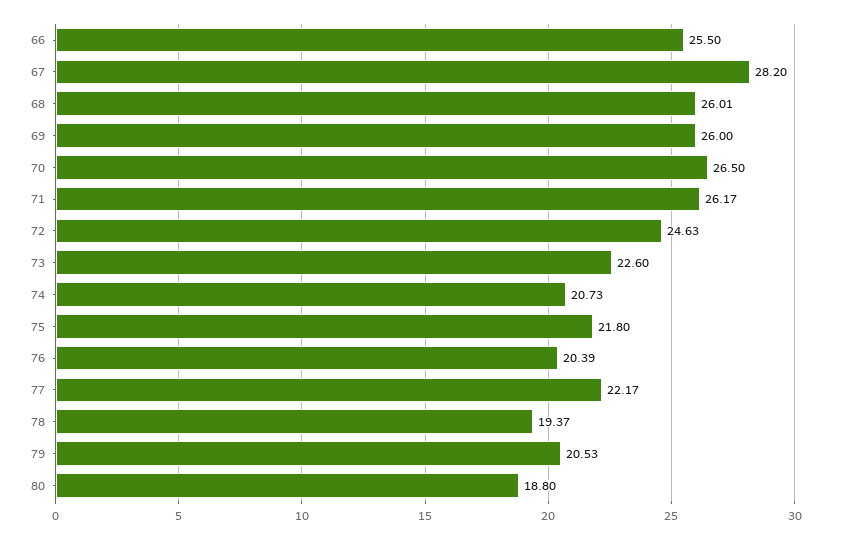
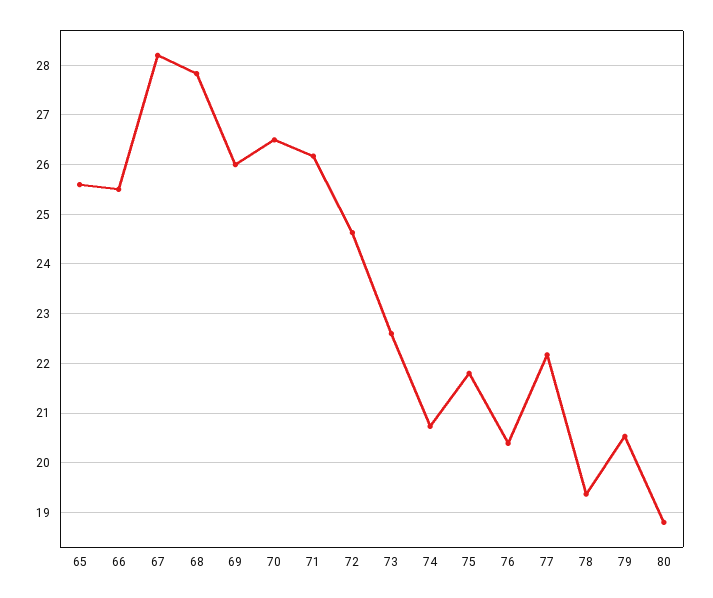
  {
    "66": 25.5,
    "67": 28.2,
-   "68": 26.01,
+   "68": 27.8,
    "69": 26,
    "70": 26.5,
    "71": 26.17,
    "72": 24.63,
    "73": 22.6,
    "74": 20.73,
    "75": 21.8,
    "76": 20.39,
    "77": 22.17,
    "78": 19.37,
    "79": 20.53,
-   "80": 18.8
+   "80": 18.8,
+   "65": 25.6
  }

